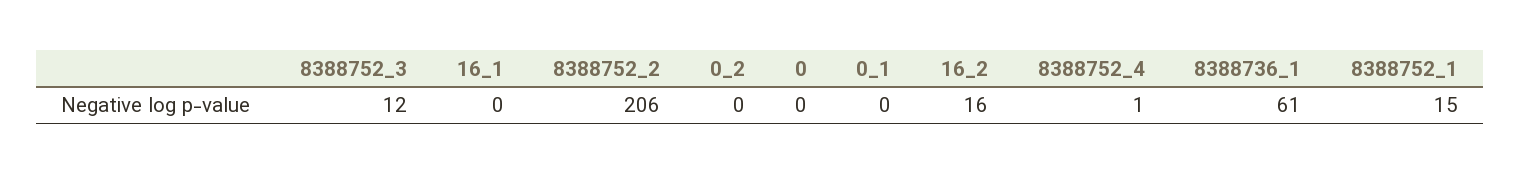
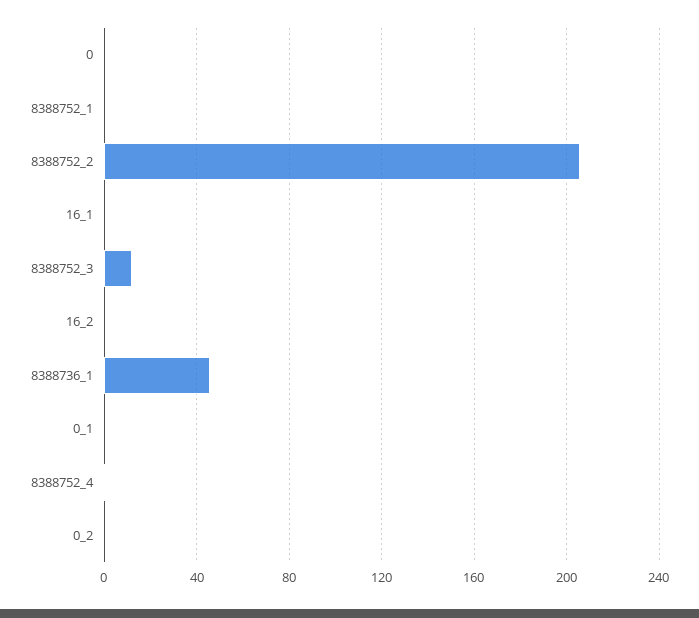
  {
    "8388752_3": 12,
    "16_1": 0,
    "8388752_2": 206,
    "0_2": 0,
    "0": 0,
    "0_1": 0,
-   "16_2": 16,
+   "16_2": 0,
    "8388752_4": 1,
-   "8388736_1": 61,
+   "8388736_1": 45,
-   "8388752_1": 15
+   "8388752_1": 0
  }

